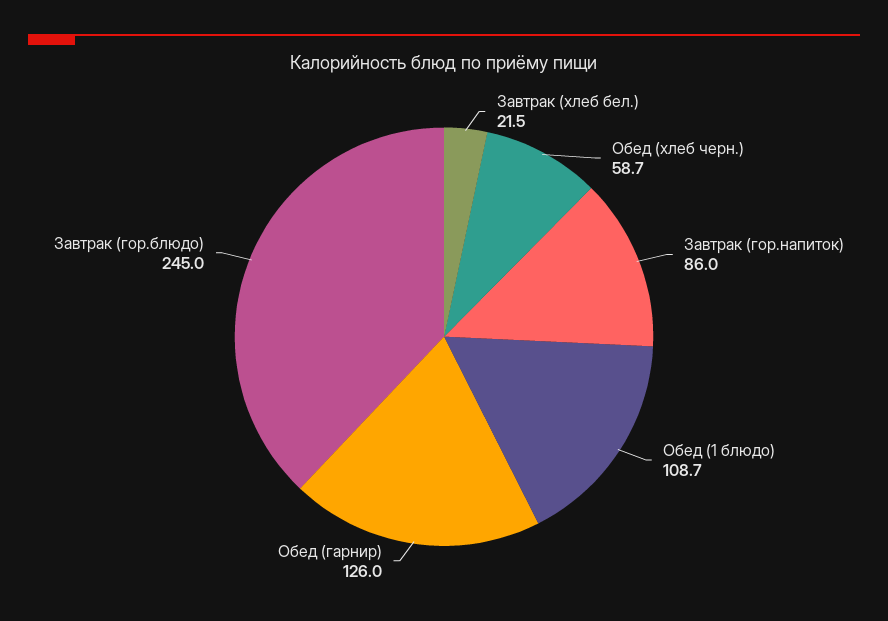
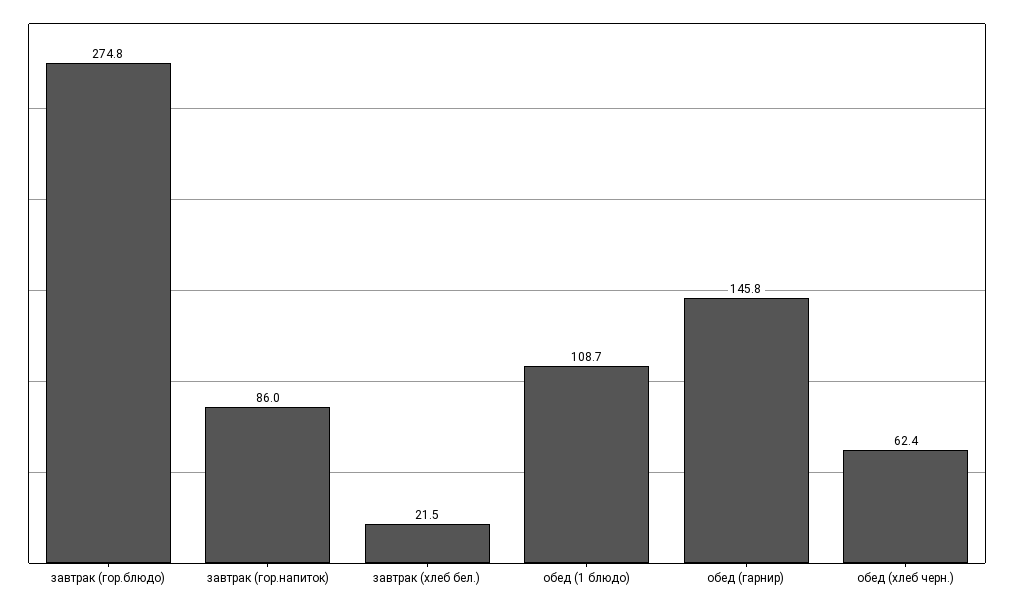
  {
    "Завтрак (хлеб бел.)": 21.5,
-   "Обед (хлеб черн.)": 58.7,
+   "Обед (хлеб черн.)": 62.4,
    "Завтрак (гор.напиток)": 86,
    "Обед (1 блюдо)": 108.7,
-   "Обед (гарнир)": 126,
+   "Обед (гарнир)": 145.8,
-   "Завтрак (гор.блюдо)": 245
+   "Завтрак (гор.блюдо)": 274.8
  }

